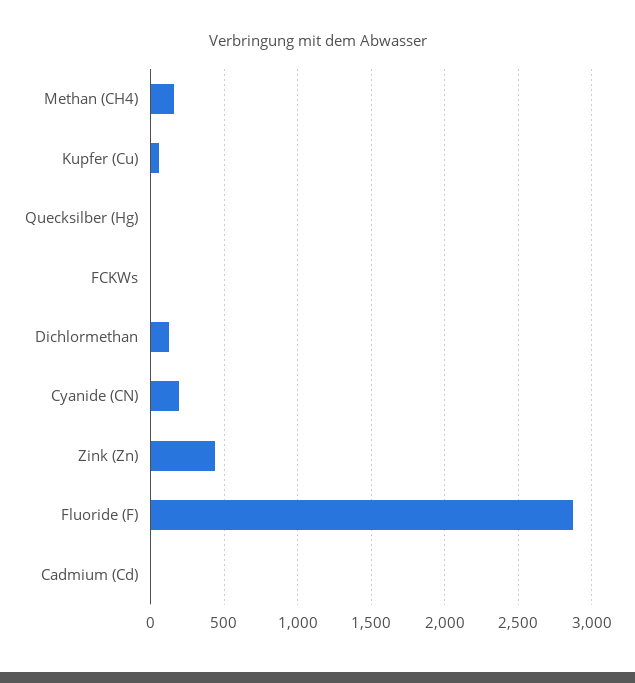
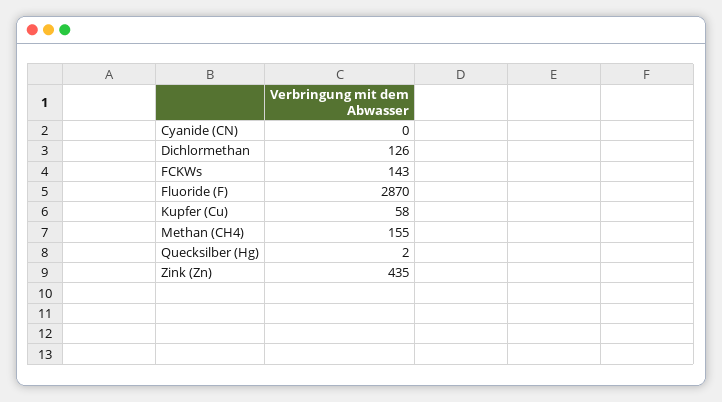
  {
    "Methan (CH4)": 155,
    "Kupfer (Cu)": 58,
    "Quecksilber (Hg)": 2,
-   "FCKWs": 0,
+   "FCKWs": 143,
    "Dichlormethan": 126,
-   "Cyanide (CN)": 200,
+   "Cyanide (CN)": 0,
    "Zink (Zn)": 435,
-   "Fluoride (F)": 2870,
+   "Fluoride (F)": 2870
-   "Cadmium (Cd)": 0
  }

